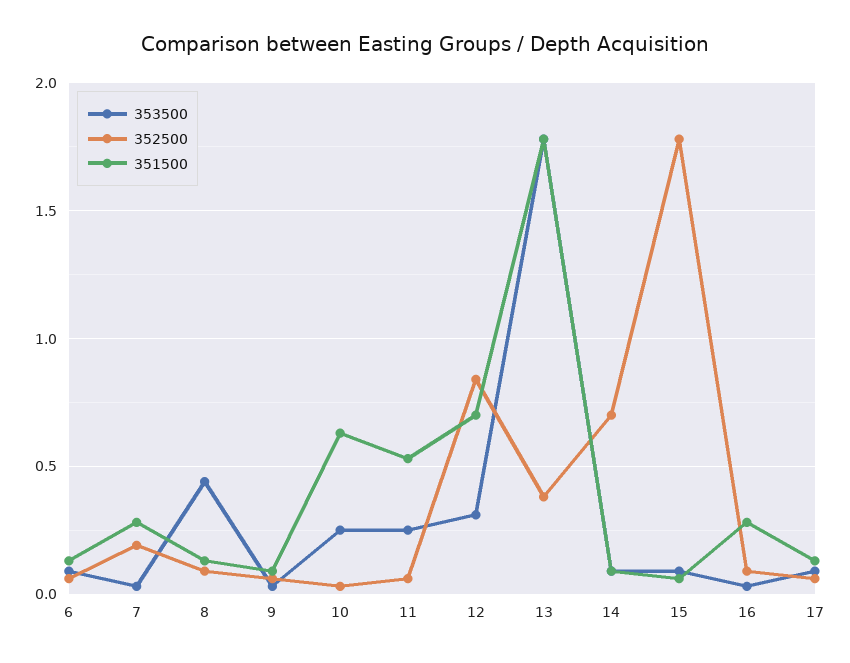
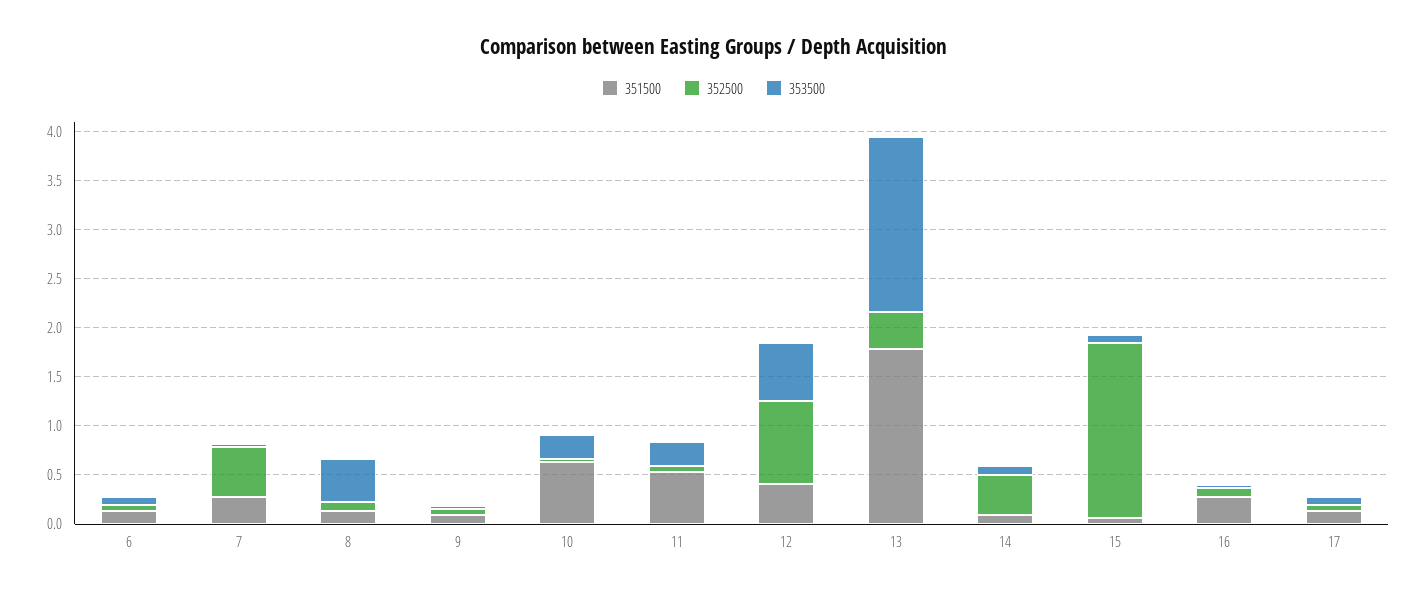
  {
    "353500": {
      "6": 0.1,
      "7": 0.05,
      "8": 0.45,
      "9": 0.05,
      "10": 0.25,
      "11": 0.25,
-     "12": 0.3,
+     "12": 0.6,
      "13": 1.8,
      "14": 0.1,
      "15": 0.1,
      "16": 0.05,
      "17": 0.1
    },
    "352500": {
      "6": 0.05,
-     "7": 0.2,
+     "7": 0.5,
      "8": 0.1,
      "9": 0.05,
      "10": 0.05,
      "11": 0.05,
      "12": 0.85,
      "13": 0.4,
-     "14": 0.7,
+     "14": 0.4,
      "15": 1.8,
      "16": 0.1,
      "17": 0.05
    },
    "351500": {
      "6": 0.15,
      "7": 0.3,
      "8": 0.15,
      "9": 0.1,
      "10": 0.65,
      "11": 0.55,
-     "12": 0.7,
+     "12": 0.4,
      "13": 1.8,
      "14": 0.1,
      "15": 0.05,
      "16": 0.3,
      "17": 0.15
    }
  }

